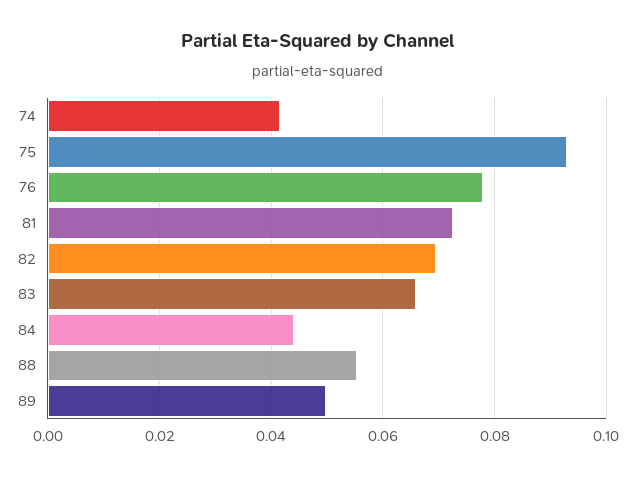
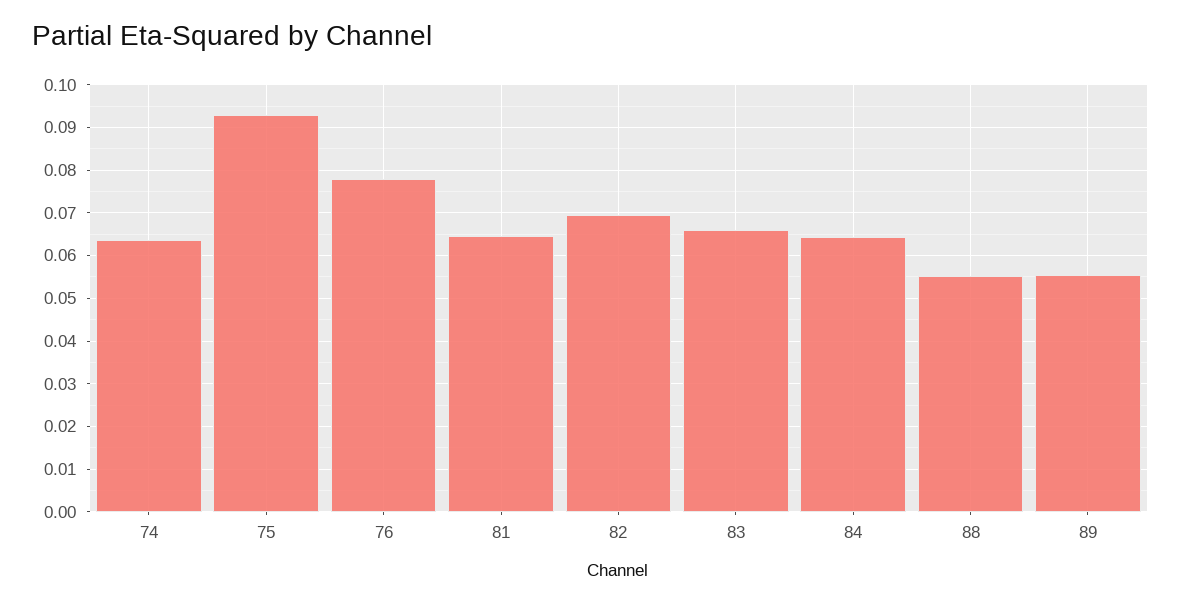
  {
-   "74": 0.042,
+   "74": 0.064,
    "75": 0.094,
    "76": 0.078,
-   "81": 0.072,
+   "81": 0.064,
    "82": 0.07,
    "83": 0.066,
-   "84": 0.044,
+   "84": 0.064,
    "88": 0.056,
-   "89": 0.05
+   "89": 0.056
  }

